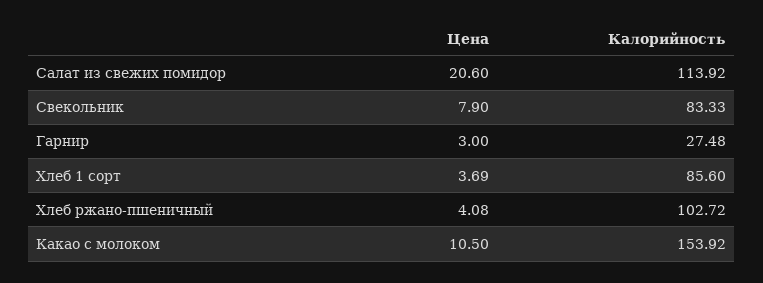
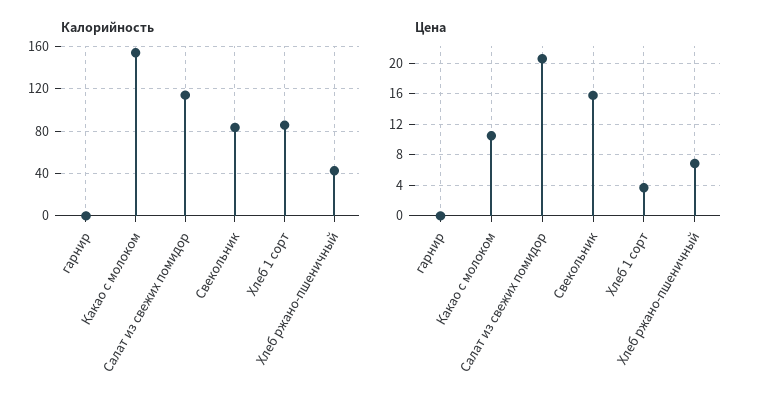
  {
    "Цена": {
      "Салат из свежих помидор": 20.6,
-     "Свекольник": 7.9,
+     "Свекольник": 16,
-     "Гарнир": 3,
+     "Гарнир": 0,
      "Хлеб 1 сорт": 3.69,
-     "Хлеб ржано-пшеничный": 4.08,
+     "Хлеб ржано-пшеничный": 7,
      "Какао с молоком": 10.5
    },
    "Калорийность": {
      "Салат из свежих помидор": 113.92,
      "Свекольник": 83.33,
-     "Гарнир": 27.48,
+     "Гарнир": 0,
      "Хлеб 1 сорт": 85.6,
-     "Хлеб ржано-пшеничный": 102.72,
+     "Хлеб ржано-пшеничный": 40,
      "Какао с молоком": 153.92
    }
  }

